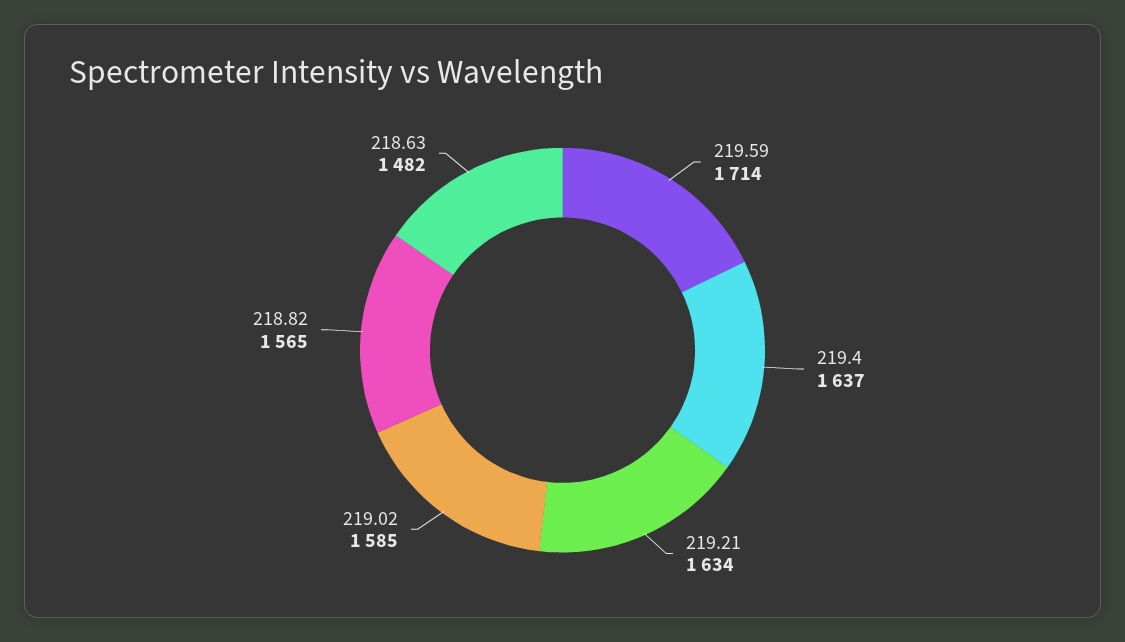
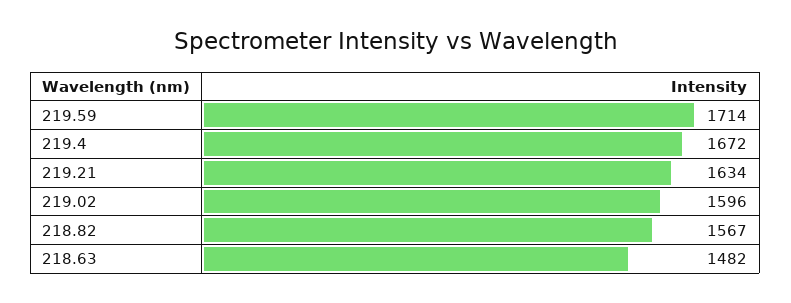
  {
    "219.59": 1714,
-   "219.4": 1637,
+   "219.4": 1672,
    "219.21": 1634,
-   "219.02": 1585,
+   "219.02": 1596,
-   "218.82": 1565,
+   "218.82": 1567,
    "218.63": 1482
  }

